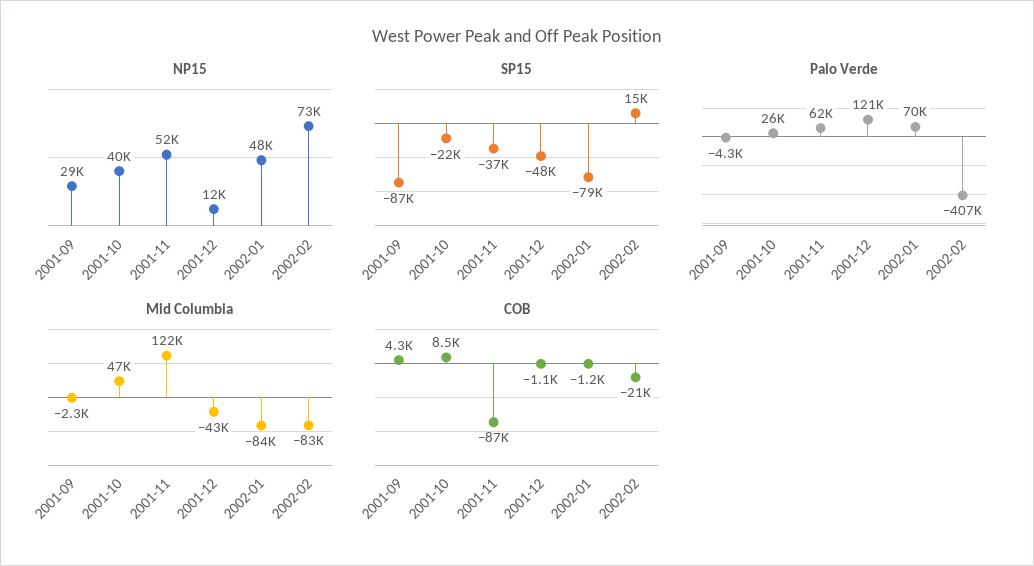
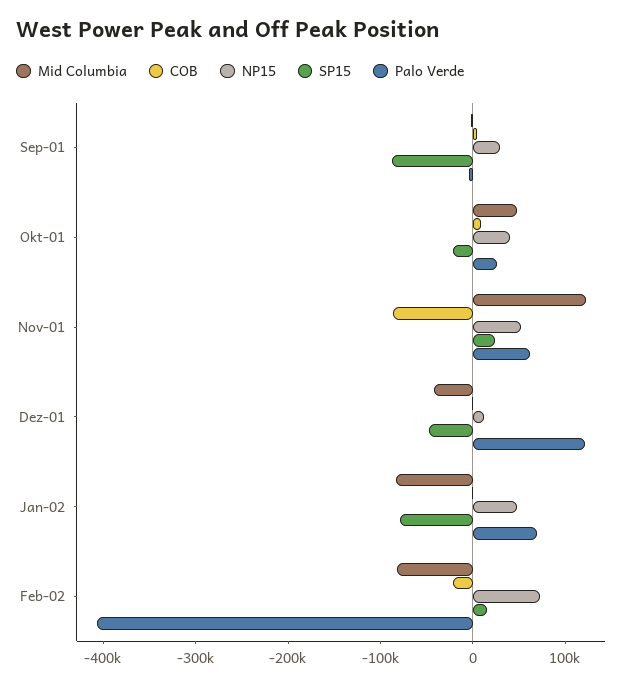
  {
    "NP15": {
      "2001-09": 29000,
      "2001-10": 40000,
      "2001-11": 52000,
      "2001-12": 12000,
      "2002-01": 48000,
      "2002-02": 73000
    },
    "SP15": {
      "2001-09": -87000,
      "2001-10": -22000,
-     "2001-11": -37000,
+     "2001-11": 20000,
      "2001-12": -48000,
      "2002-01": -79000,
      "2002-02": 15000
    },
    "Palo Verde": {
      "2001-09": -4300,
      "2001-10": 26000,
      "2001-11": 62000,
      "2001-12": 121000,
      "2002-01": 70000,
      "2002-02": -407000
    },
    "Mid Columbia": {
      "2001-09": -2300,
      "2001-10": 47000,
      "2001-11": 122000,
      "2001-12": -43000,
      "2002-01": -84000,
      "2002-02": -83000
    },
    "COB": {
      "2001-09": 4300,
      "2001-10": 8500,
      "2001-11": -87000,
      "2001-12": -1100,
      "2002-01": -1200,
      "2002-02": -21000
    }
  }

